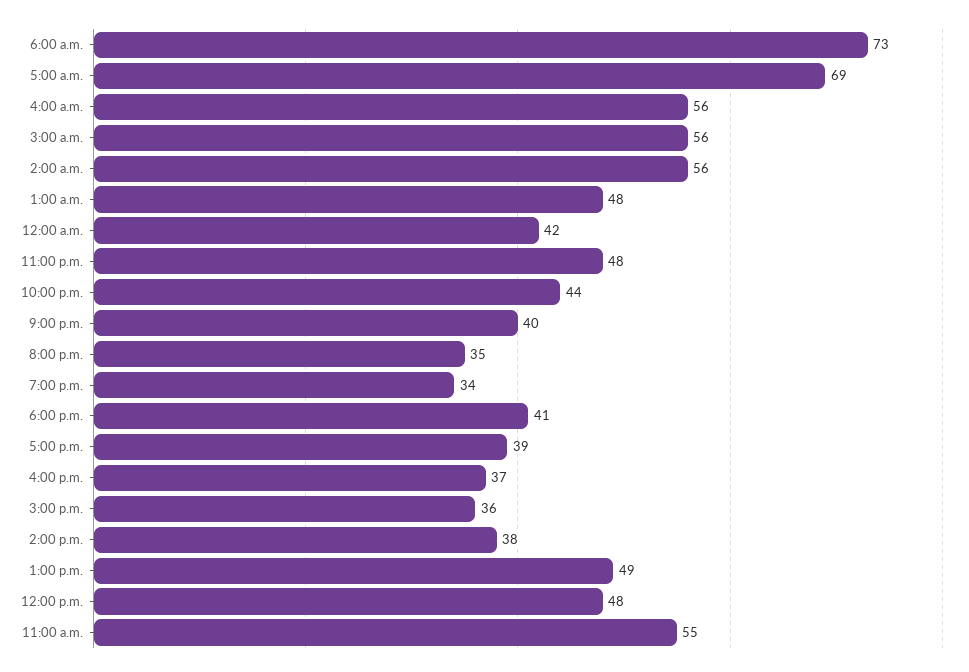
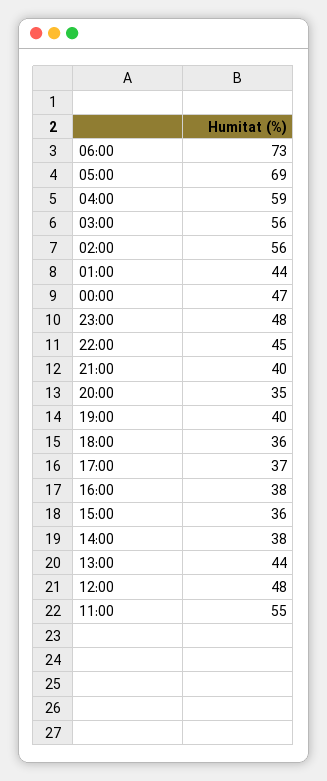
  {
    "6:00 a.m.": 73,
    "5:00 a.m.": 69,
-   "4:00 a.m.": 56,
+   "4:00 a.m.": 59,
    "3:00 a.m.": 56,
    "2:00 a.m.": 56,
-   "1:00 a.m.": 48,
+   "1:00 a.m.": 44,
-   "12:00 a.m.": 42,
+   "12:00 a.m.": 47,
    "11:00 p.m.": 48,
-   "10:00 p.m.": 44,
+   "10:00 p.m.": 45,
    "9:00 p.m.": 40,
    "8:00 p.m.": 35,
-   "7:00 p.m.": 34,
+   "7:00 p.m.": 40,
-   "6:00 p.m.": 41,
+   "6:00 p.m.": 36,
-   "5:00 p.m.": 39,
+   "5:00 p.m.": 37,
-   "4:00 p.m.": 37,
+   "4:00 p.m.": 38,
    "3:00 p.m.": 36,
    "2:00 p.m.": 38,
-   "1:00 p.m.": 49,
+   "1:00 p.m.": 44,
    "12:00 p.m.": 48,
    "11:00 a.m.": 55
  }

